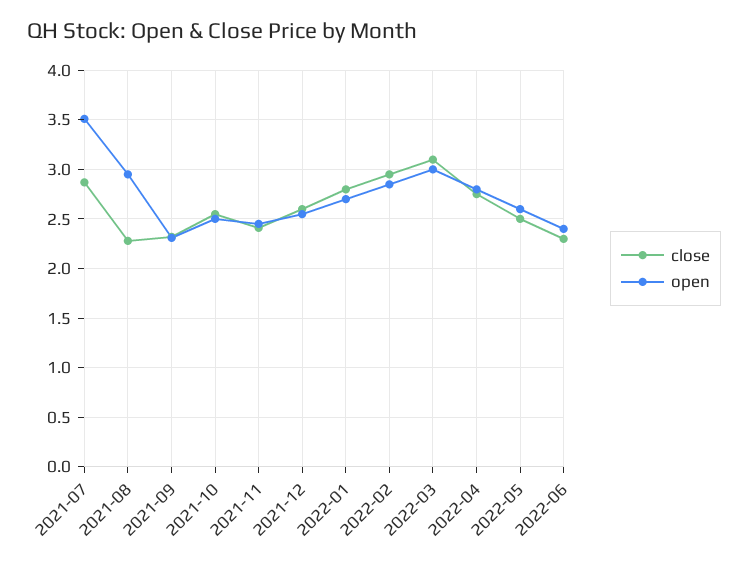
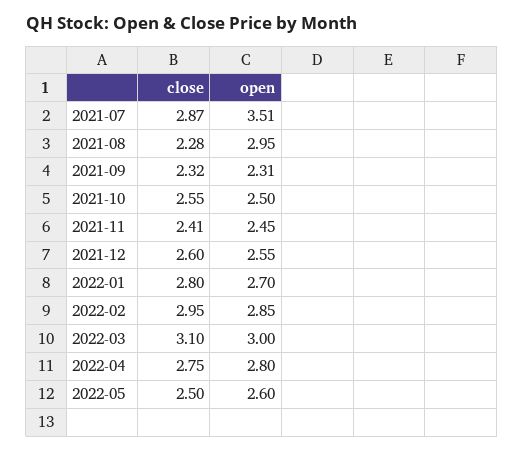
  {
    "close": {
      "2021-07": 2.87,
      "2021-08": 2.28,
      "2021-09": 2.32,
      "2021-10": 2.55,
      "2021-11": 2.41,
      "2021-12": 2.6,
      "2022-01": 2.8,
      "2022-02": 2.95,
      "2022-03": 3.1,
      "2022-04": 2.75,
-     "2022-05": 2.5,
+     "2022-05": 2.5
-     "2022-06": 2.3
    },
    "open": {
      "2021-07": 3.51,
      "2021-08": 2.95,
      "2021-09": 2.31,
      "2021-10": 2.5,
      "2021-11": 2.45,
      "2021-12": 2.55,
      "2022-01": 2.7,
      "2022-02": 2.85,
      "2022-03": 3,
      "2022-04": 2.8,
-     "2022-05": 2.6,
+     "2022-05": 2.6
-     "2022-06": 2.4
    }
  }

